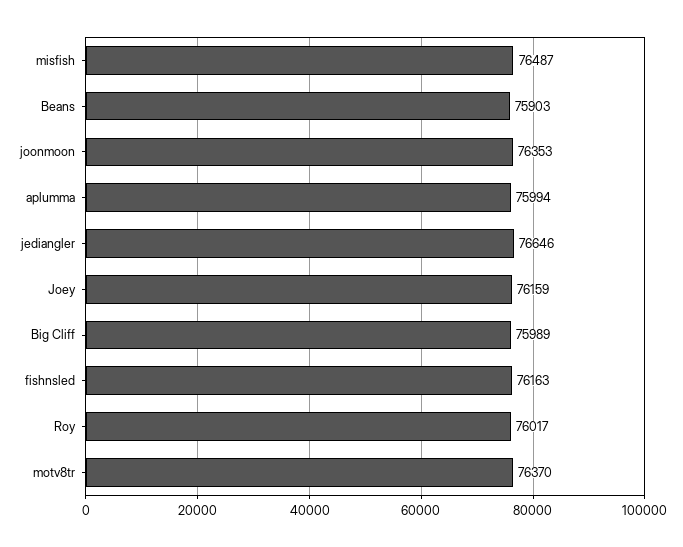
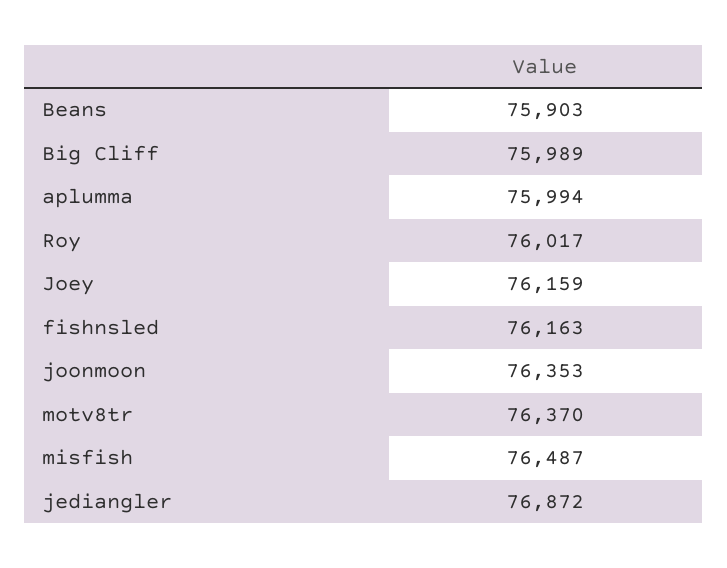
  {
    "misfish": 76487,
    "Beans": 75903,
    "joonmoon": 76353,
    "aplumma": 75994,
-   "jediangler": 76646,
+   "jediangler": 76872,
    "Joey": 76159,
    "Big Cliff": 75989,
    "fishnsled": 76163,
    "Roy": 76017,
    "motv8tr": 76370
  }

